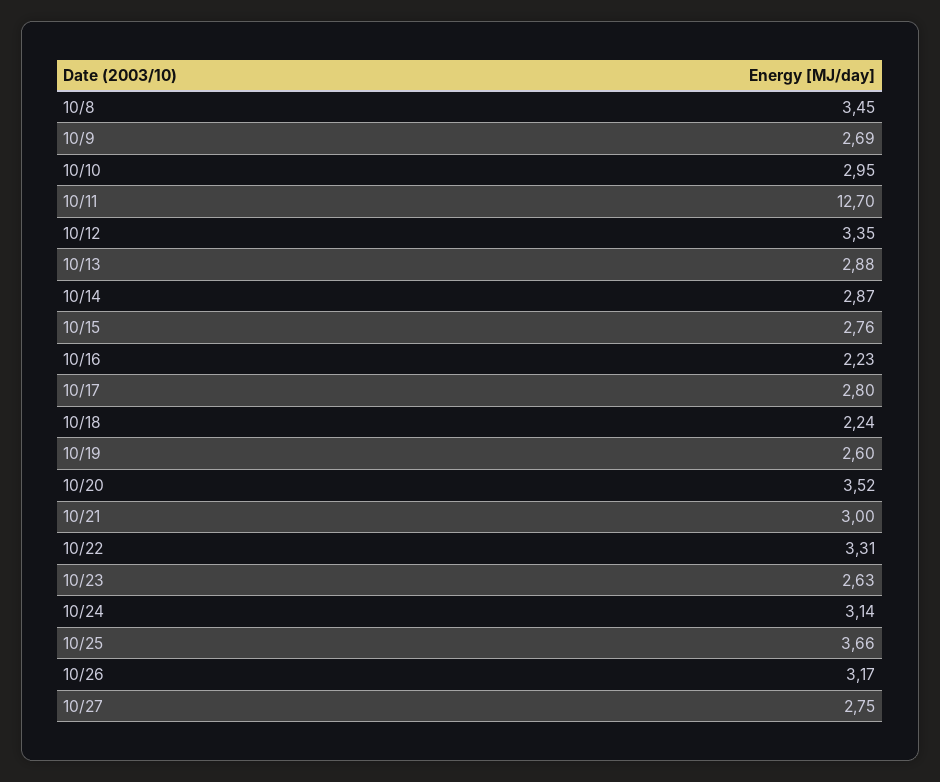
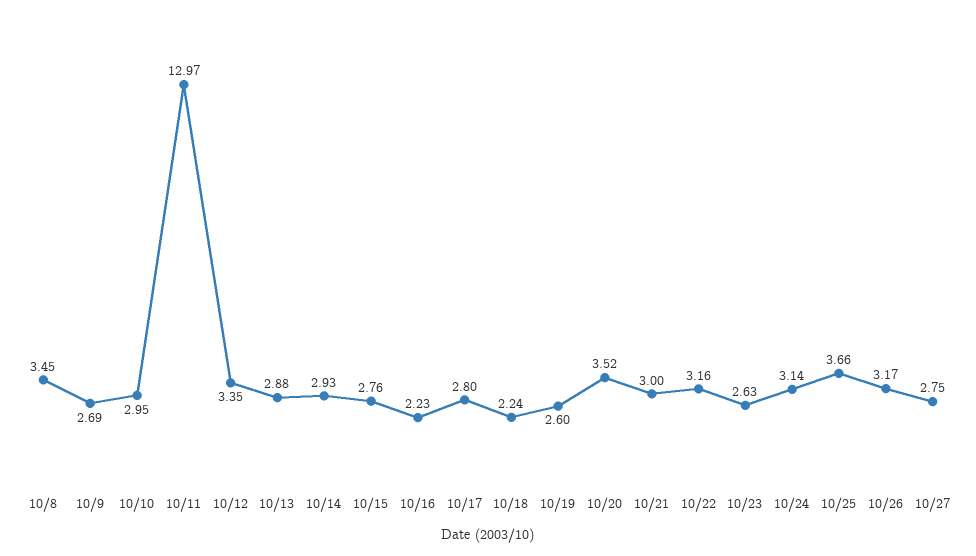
  {
    "10/8": 3.45,
    "10/9": 2.69,
    "10/10": 2.95,
-   "10/11": 12.7,
+   "10/11": 12.97,
    "10/12": 3.35,
    "10/13": 2.88,
-   "10/14": 2.87,
+   "10/14": 2.93,
    "10/15": 2.76,
    "10/16": 2.23,
    "10/17": 2.8,
    "10/18": 2.24,
    "10/19": 2.6,
    "10/20": 3.52,
    "10/21": 3,
-   "10/22": 3.31,
+   "10/22": 3.16,
    "10/23": 2.63,
    "10/24": 3.14,
    "10/25": 3.66,
    "10/26": 3.17,
    "10/27": 2.75
  }

